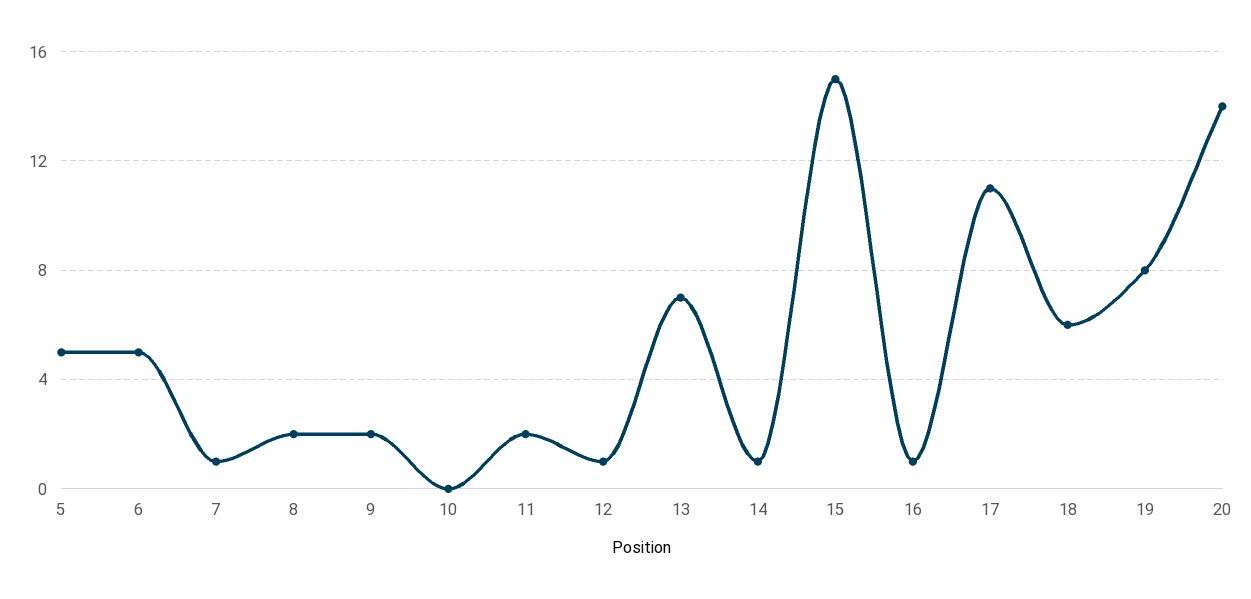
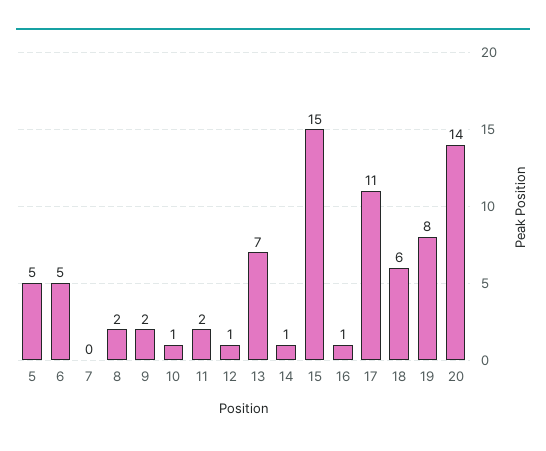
  {
    "5": 5,
    "6": 5,
-   "7": 1,
+   "7": 0,
    "8": 2,
    "9": 2,
-   "10": 0,
+   "10": 1,
    "11": 2,
    "12": 1,
    "13": 7,
    "14": 1,
    "15": 15,
    "16": 1,
    "17": 11,
    "18": 6,
    "19": 8,
    "20": 14
  }

